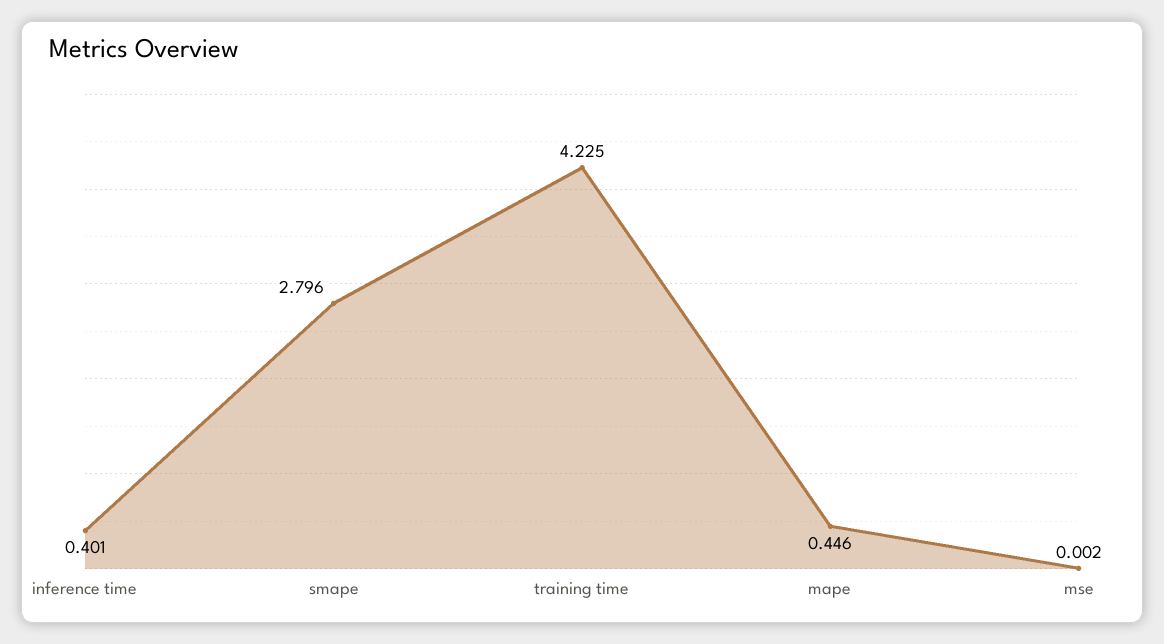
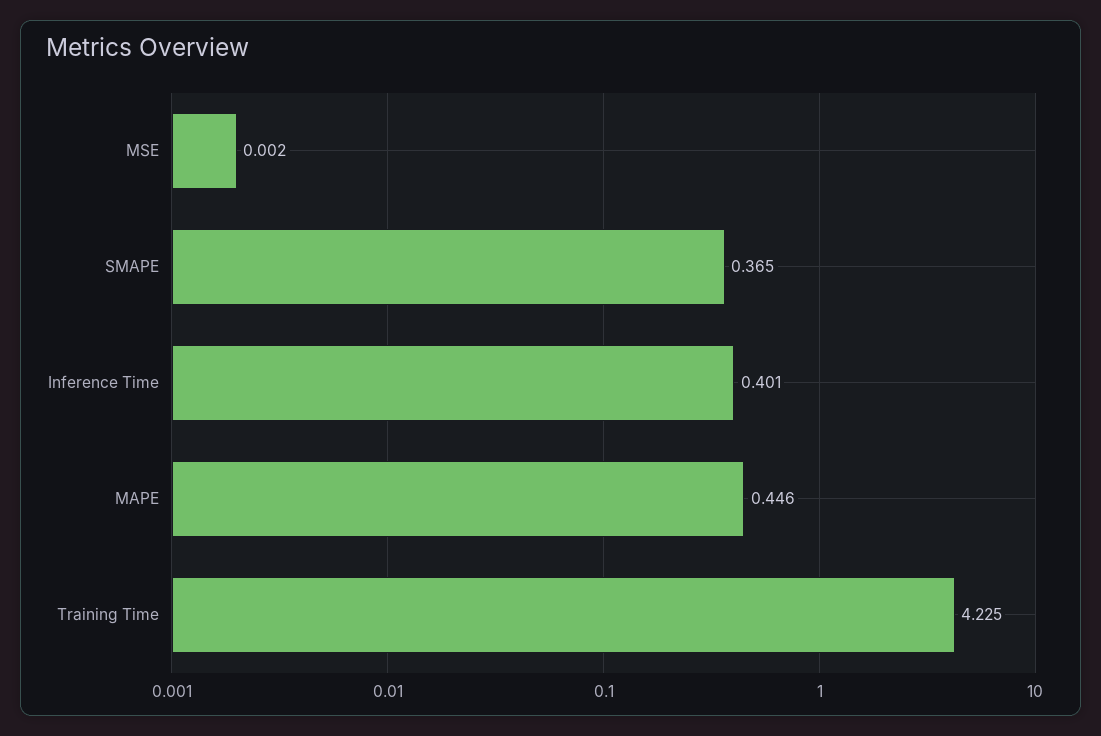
  {
    "inference time": 0.401,
-   "smape": 2.796,
+   "smape": 0.365,
    "training time": 4.225,
    "mape": 0.446,
    "mse": 0.002
  }

